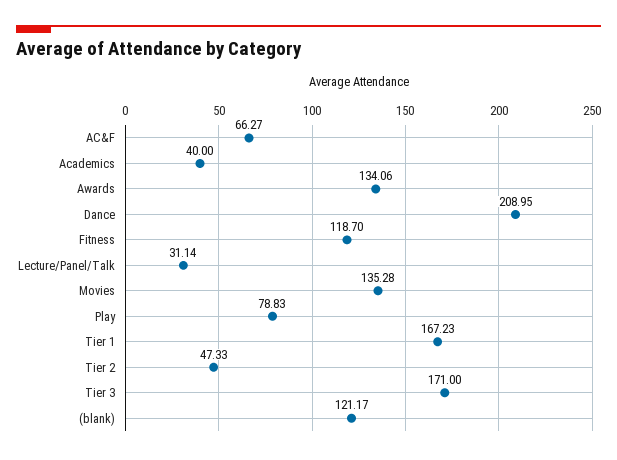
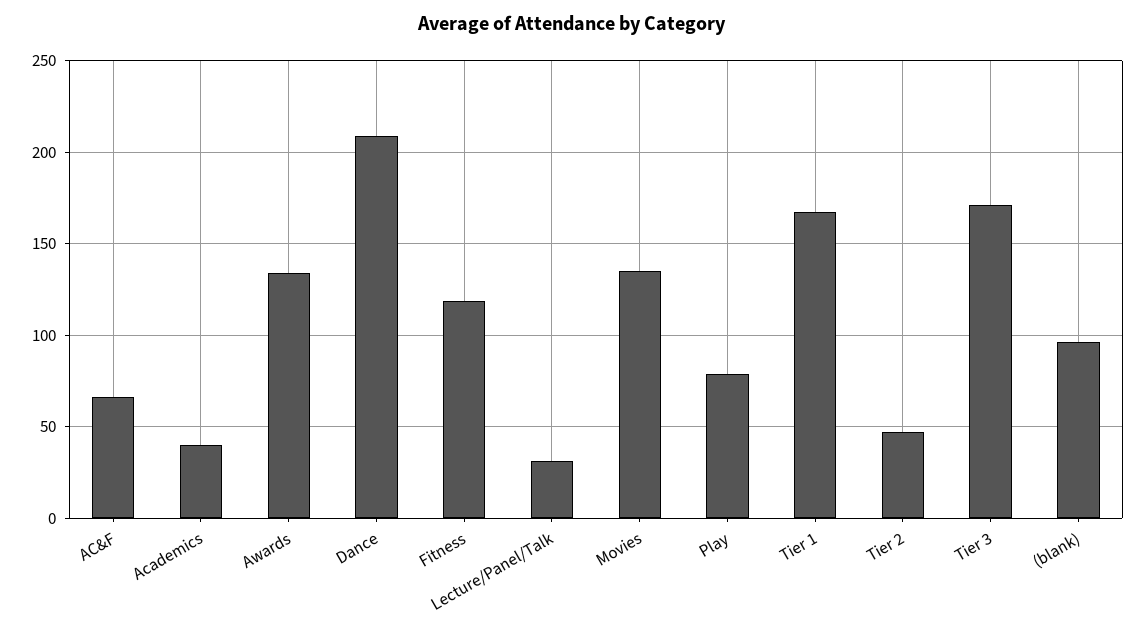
  {
    "AC&F": 66.27,
    "Academics": 40,
    "Awards": 134.06,
    "Dance": 208.95,
    "Fitness": 118.7,
    "Lecture/Panel/Talk": 31.14,
    "Movies": 135.28,
    "Play": 78.83,
    "Tier 1": 167.23,
    "Tier 2": 47.33,
    "Tier 3": 171,
-   "(blank)": 121.17
+   "(blank)": 95
  }

